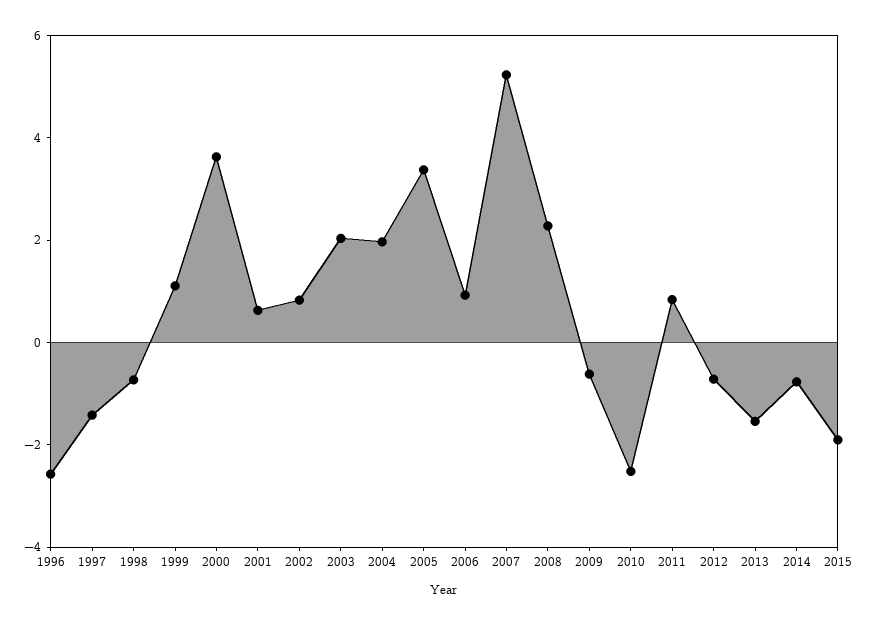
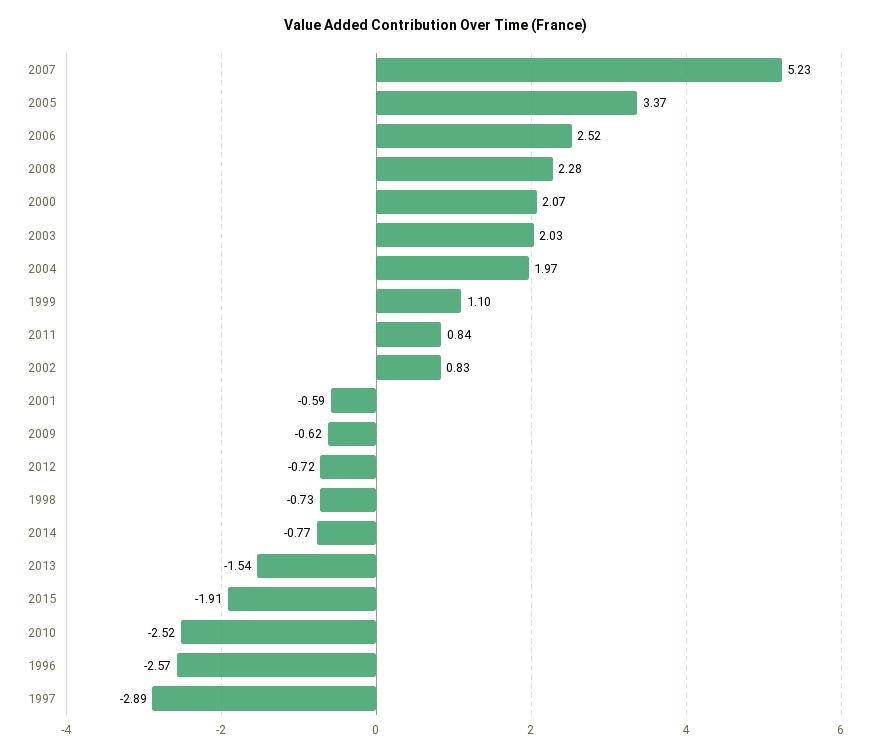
  {
    "1996": -2.57,
-   "1997": -1.5,
+   "1997": -2.89,
    "1998": -0.73,
    "1999": 1.1,
-   "2000": 3.5,
+   "2000": 2.07,
-   "2001": 0.5,
+   "2001": -0.59,
    "2002": 0.83,
    "2003": 2.03,
    "2004": 1.97,
    "2005": 3.37,
-   "2006": 1,
+   "2006": 2.52,
    "2007": 5.23,
    "2008": 2.28,
    "2009": -0.62,
    "2010": -2.52,
    "2011": 0.84,
    "2012": -0.72,
    "2013": -1.54,
    "2014": -0.77,
    "2015": -1.91
  }

